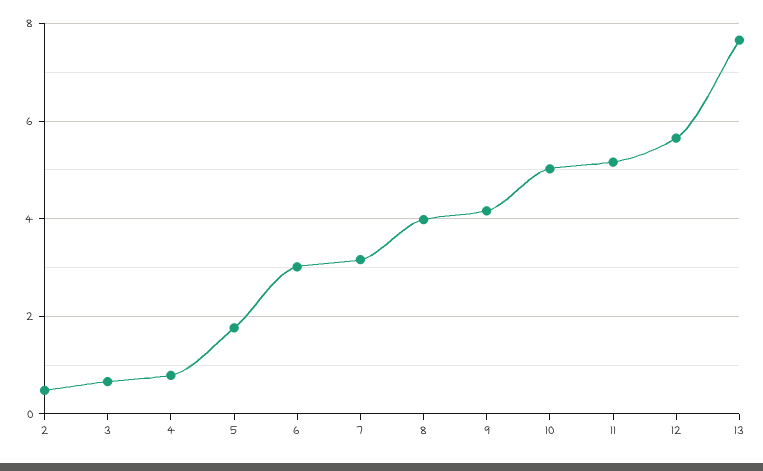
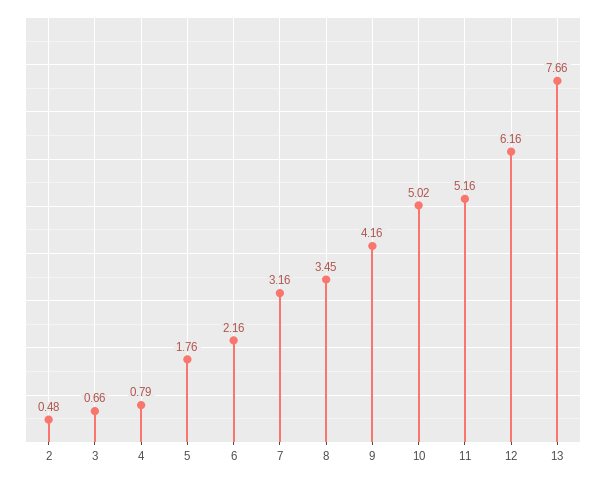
  {
    "2": 0.48,
    "3": 0.66,
    "4": 0.79,
    "5": 1.76,
-   "6": 3,
+   "6": 2.16,
    "7": 3.16,
-   "8": 4,
+   "8": 3.45,
    "9": 4.16,
    "10": 5.02,
    "11": 5.16,
-   "12": 5.6,
+   "12": 6.16,
    "13": 7.66
  }

